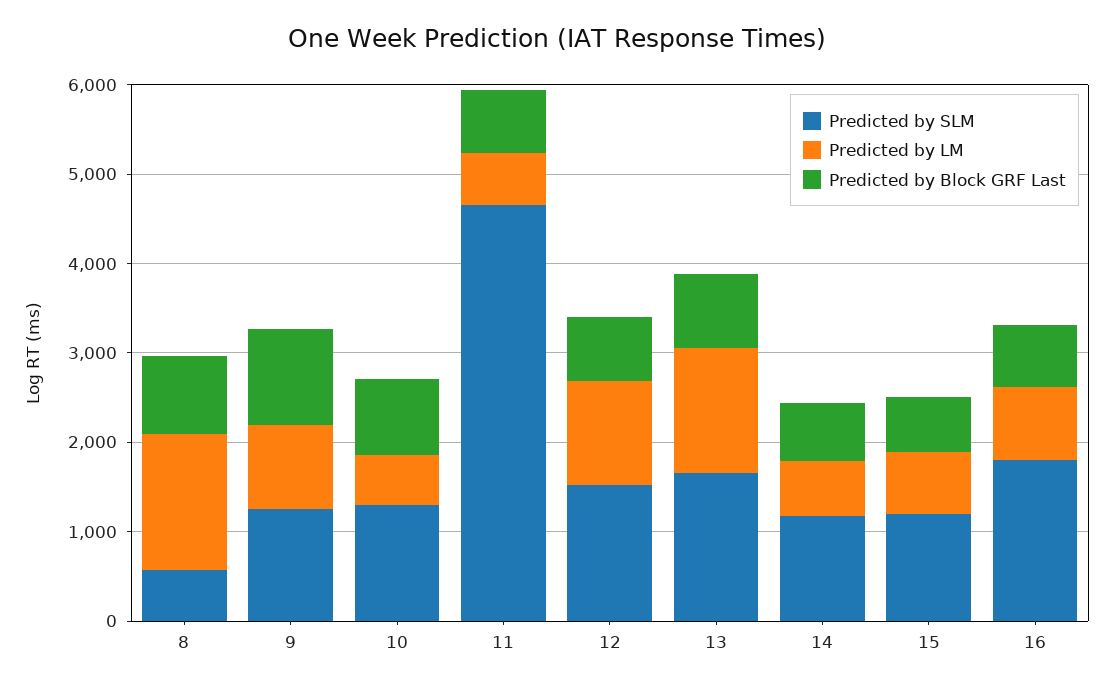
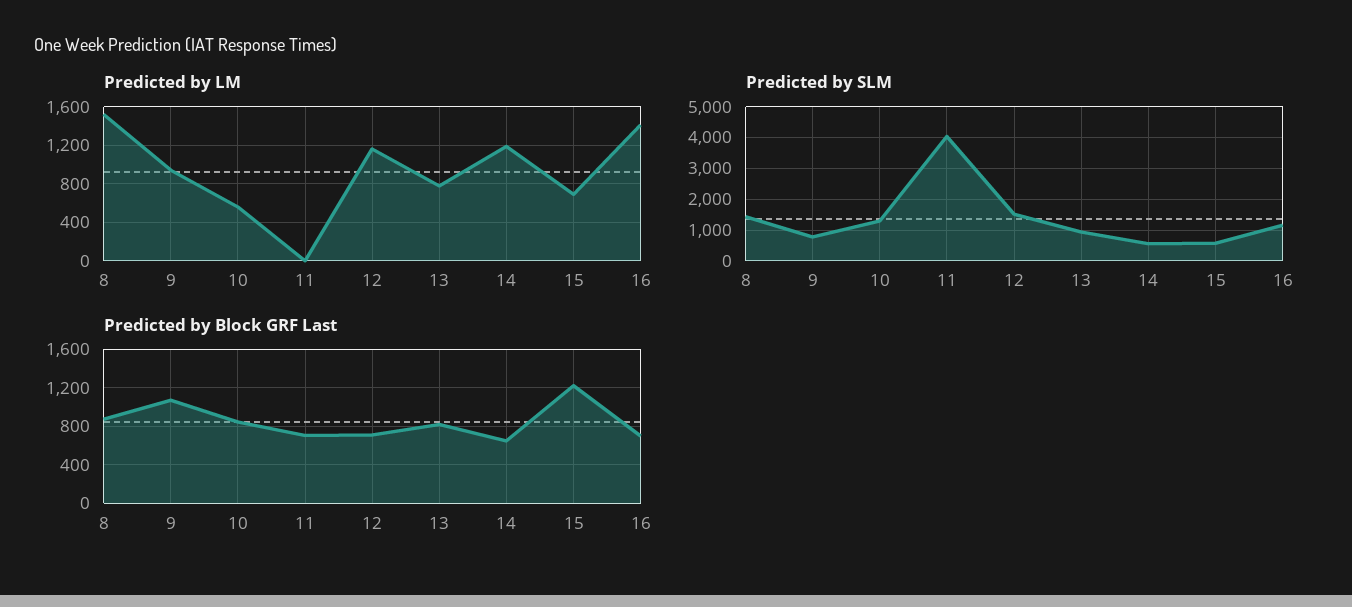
  {
    "Predicted by SLM": {
-     "8": 600,
+     "8": 1400,
-     "9": 1200,
+     "9": 800,
      "10": 1200,
-     "11": 4600,
+     "11": 4000,
      "12": 1600,
-     "13": 1600,
+     "13": 1000,
-     "14": 1200,
+     "14": 600,
-     "15": 1200,
+     "15": 600,
-     "16": 1800
+     "16": 1200
    },
    "Predicted by LM": {
      "8": 1500,
      "9": 900,
      "10": 600,
-     "11": 600,
+     "11": 0,
      "12": 1200,
-     "13": 1400,
+     "13": 800,
-     "14": 600,
+     "14": 1200,
      "15": 700,
-     "16": 800
+     "16": 1400
    },
    "Predicted by Block GRF Last": {
      "8": 900,
      "9": 1100,
      "10": 800,
      "11": 700,
      "12": 700,
      "13": 800,
      "14": 600,
-     "15": 600,
+     "15": 1200,
      "16": 700
    }
  }

